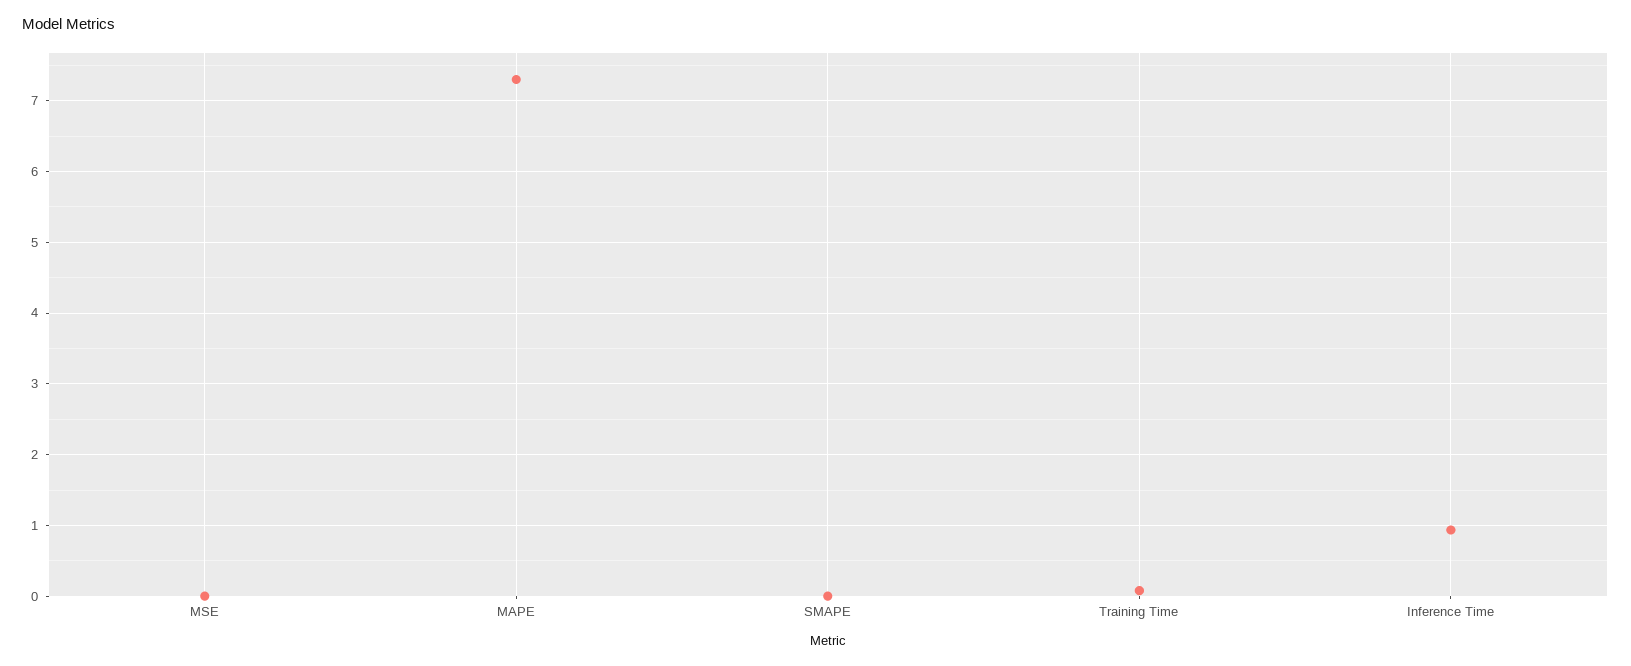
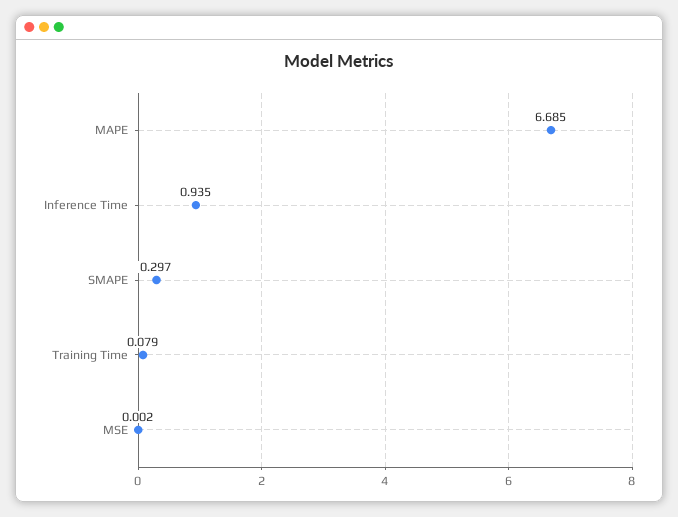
  {
    "MSE": 0.002,
-   "MAPE": 7.3,
+   "MAPE": 6.685,
-   "SMAPE": 0,
+   "SMAPE": 0.297,
    "Training Time": 0.079,
    "Inference Time": 0.935
  }

